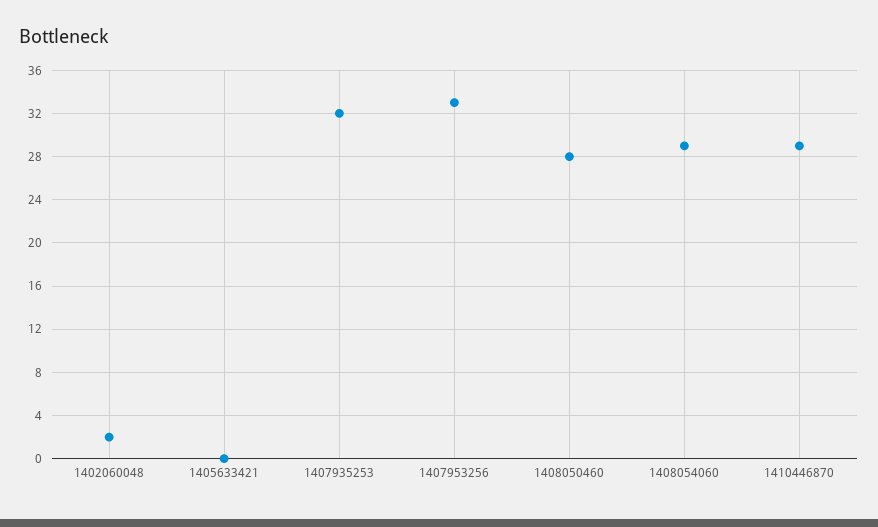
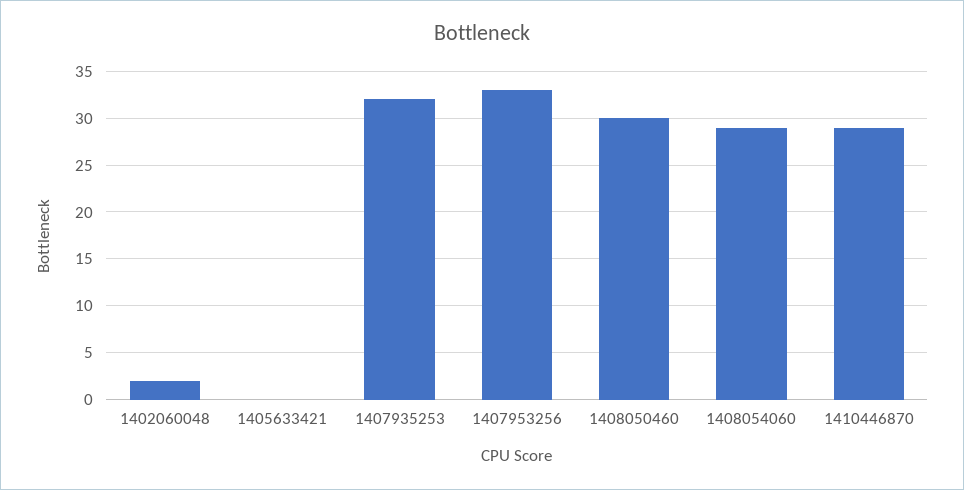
  {
    "1402060048": 2,
    "1405633421": 0,
    "1407935253": 32,
    "1407953256": 33,
-   "1408050460": 28,
+   "1408050460": 30,
    "1408054060": 29,
    "1410446870": 29
  }

